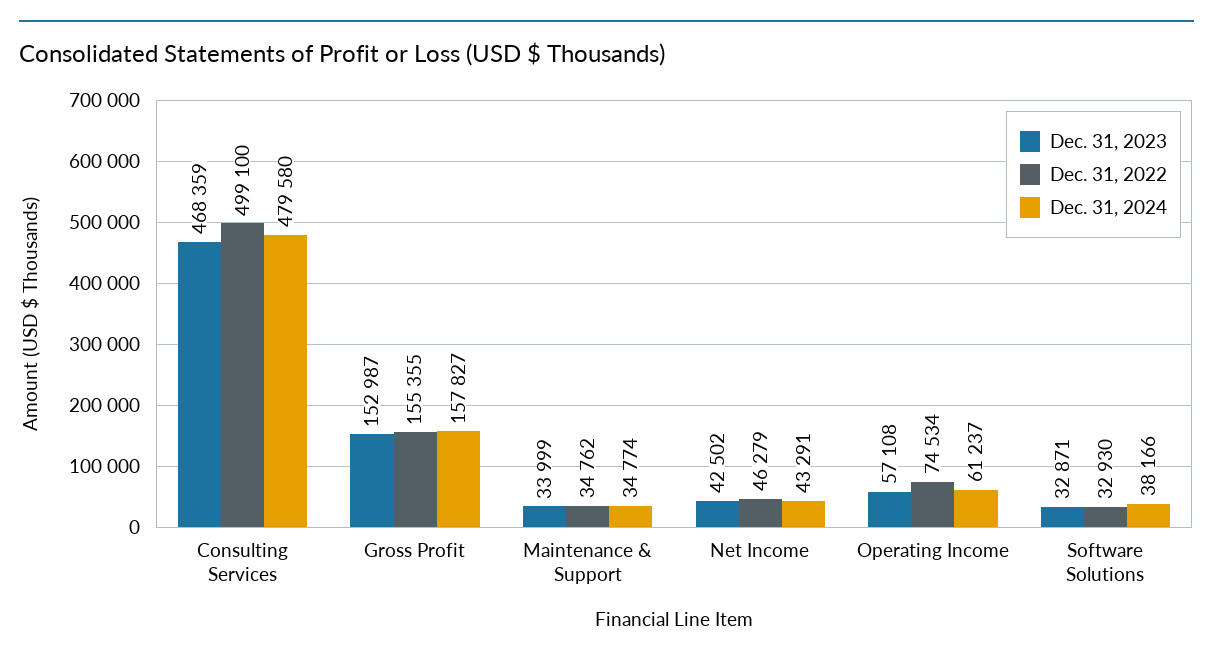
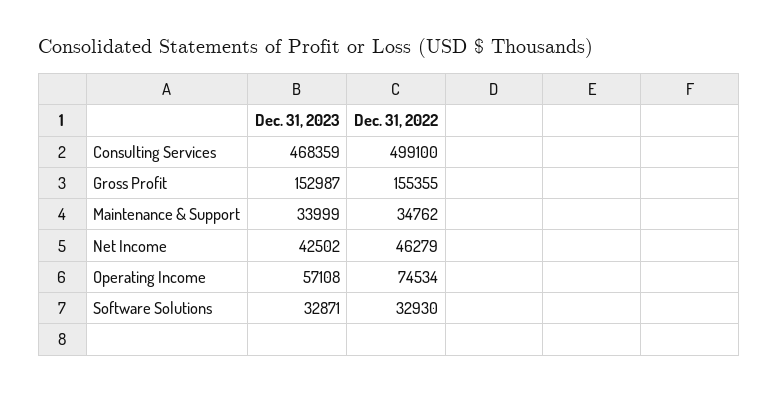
  {
    "Dec. 31, 2023": {
      "Consulting Services": 468359,
      "Gross Profit": 152987,
      "Maintenance & Support": 33999,
      "Net Income": 42502,
      "Operating Income": 57108,
      "Software Solutions": 32871
    },
    "Dec. 31, 2022": {
      "Consulting Services": 499100,
      "Gross Profit": 155355,
      "Maintenance & Support": 34762,
      "Net Income": 46279,
      "Operating Income": 74534,
      "Software Solutions": 32930
-   },
+   }
-   "Dec. 31, 2024": {
-     "Consulting Services": 479580,
-     "Gross Profit": 157827,
-     "Maintenance & Support": 34774,
-     "Net Income": 43291,
-     "Operating Income": 61237,
-     "Software Solutions": 38166
-   }
  }

